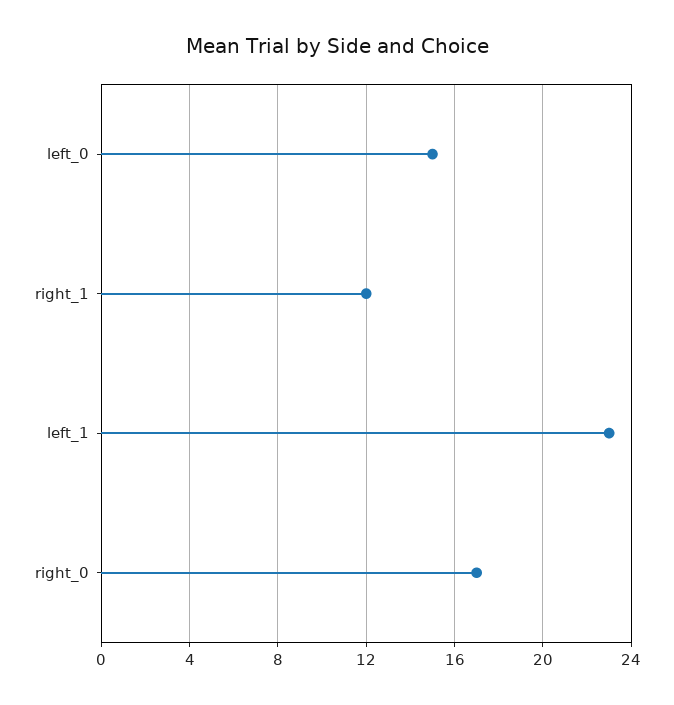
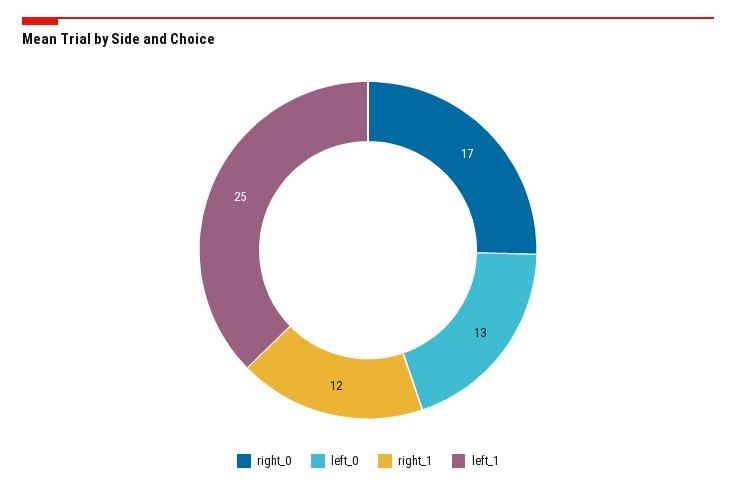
  {
-   "left_0": 15,
+   "left_0": 13,
    "right_1": 12,
-   "left_1": 23,
+   "left_1": 25,
    "right_0": 17
  }

